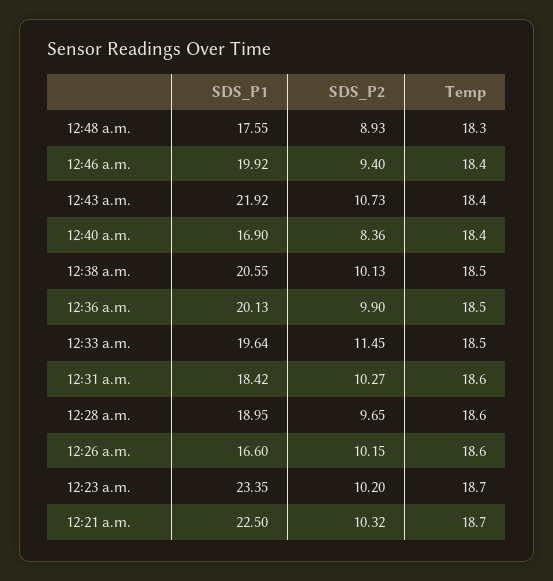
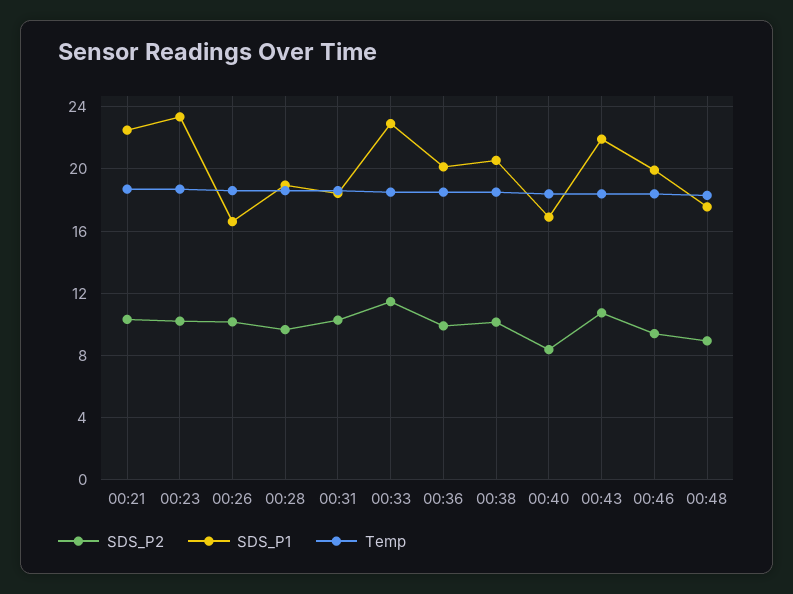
  {
    "SDS_P1": {
      "12:48 a.m.": 17.55,
      "12:46 a.m.": 19.92,
      "12:43 a.m.": 21.92,
      "12:40 a.m.": 16.9,
      "12:38 a.m.": 20.55,
      "12:36 a.m.": 20.13,
-     "12:33 a.m.": 19.64,
+     "12:33 a.m.": 23,
      "12:31 a.m.": 18.42,
      "12:28 a.m.": 18.95,
      "12:26 a.m.": 16.6,
      "12:23 a.m.": 23.35,
      "12:21 a.m.": 22.5
    },
    "SDS_P2": {
      "12:48 a.m.": 8.93,
      "12:46 a.m.": 9.4,
      "12:43 a.m.": 10.73,
      "12:40 a.m.": 8.36,
      "12:38 a.m.": 10.13,
      "12:36 a.m.": 9.9,
      "12:33 a.m.": 11.45,
      "12:31 a.m.": 10.27,
      "12:28 a.m.": 9.65,
      "12:26 a.m.": 10.15,
      "12:23 a.m.": 10.2,
      "12:21 a.m.": 10.32
    },
    "Temp": {
      "12:48 a.m.": 18.3,
      "12:46 a.m.": 18.4,
      "12:43 a.m.": 18.4,
      "12:40 a.m.": 18.4,
      "12:38 a.m.": 18.5,
      "12:36 a.m.": 18.5,
      "12:33 a.m.": 18.5,
      "12:31 a.m.": 18.6,
      "12:28 a.m.": 18.6,
      "12:26 a.m.": 18.6,
      "12:23 a.m.": 18.7,
      "12:21 a.m.": 18.7
    }
  }

